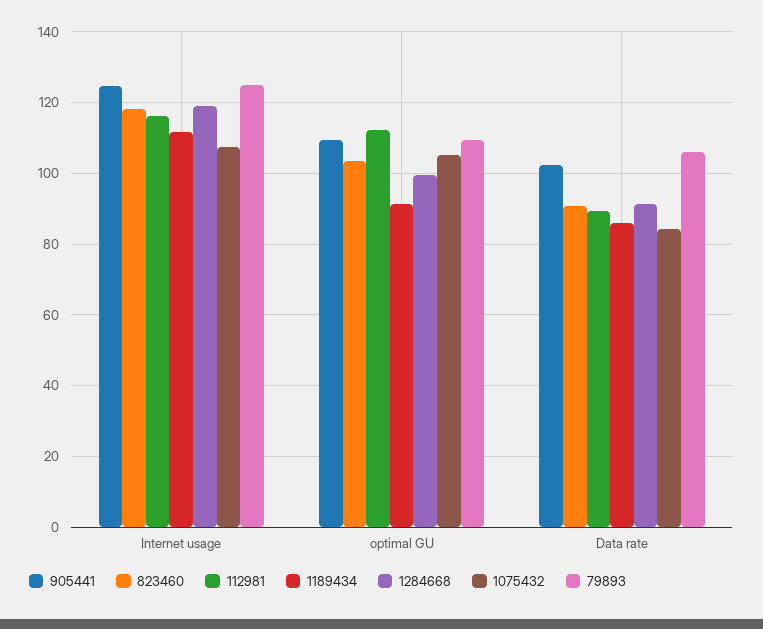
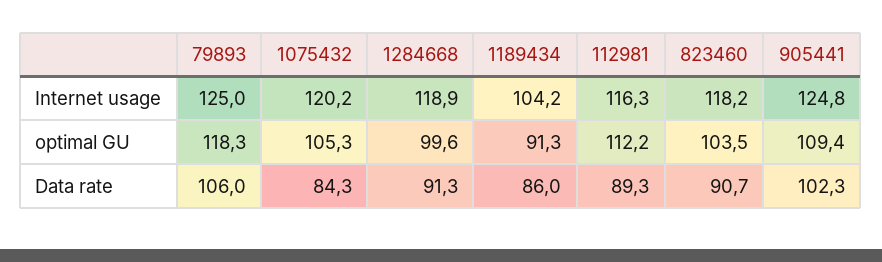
  {
    "905441": {
      "Internet usage": 124.8,
      "optimal GU": 109.4,
      "Data rate": 102.3
    },
    "823460": {
      "Internet usage": 118.2,
      "optimal GU": 103.5,
      "Data rate": 90.7
    },
    "112981": {
      "Internet usage": 116.3,
      "optimal GU": 112.2,
      "Data rate": 89.3
    },
    "1189434": {
-     "Internet usage": 112,
+     "Internet usage": 104.2,
      "optimal GU": 91.3,
      "Data rate": 86
    },
    "1284668": {
      "Internet usage": 118.9,
      "optimal GU": 99.6,
      "Data rate": 91.3
    },
    "1075432": {
-     "Internet usage": 108,
+     "Internet usage": 120.2,
      "optimal GU": 105.3,
      "Data rate": 84.3
    },
    "79893": {
      "Internet usage": 125,
-     "optimal GU": 110,
+     "optimal GU": 118.3,
      "Data rate": 106
    }
  }

